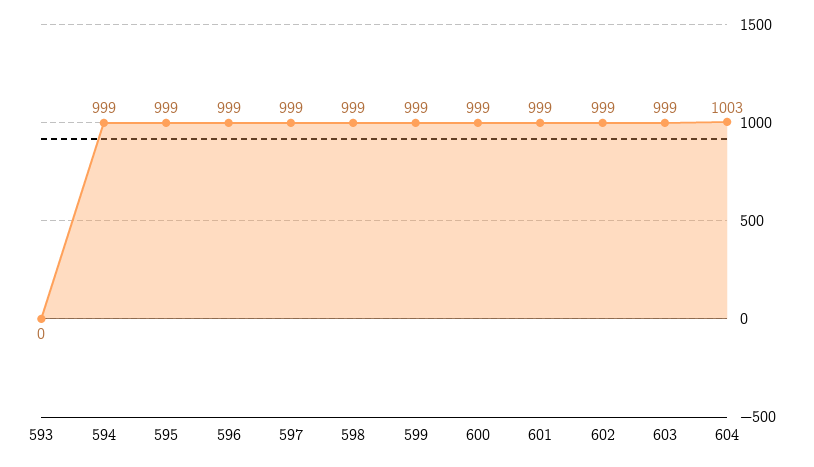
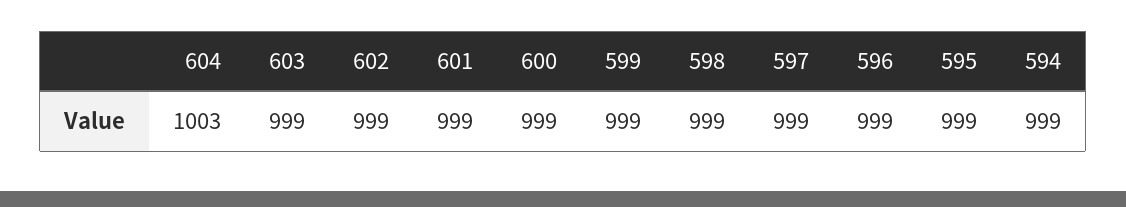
  {
-   "593": 0,
    "594": 999,
    "595": 999,
    "596": 999,
    "597": 999,
    "598": 999,
    "599": 999,
    "600": 999,
    "601": 999,
    "602": 999,
    "603": 999,
    "604": 1003
  }

